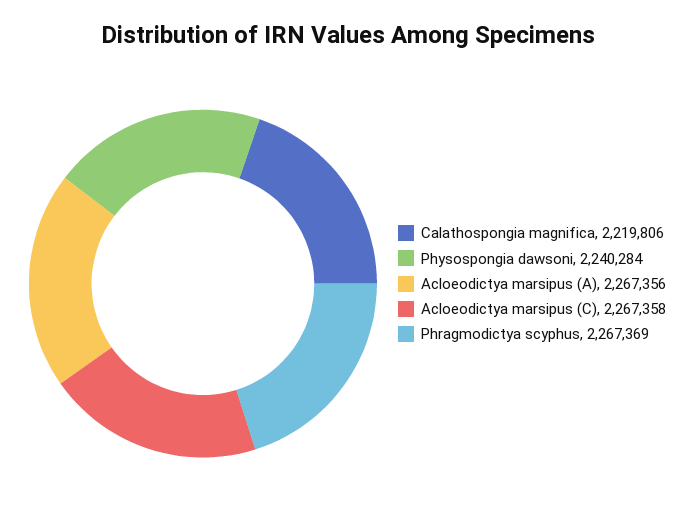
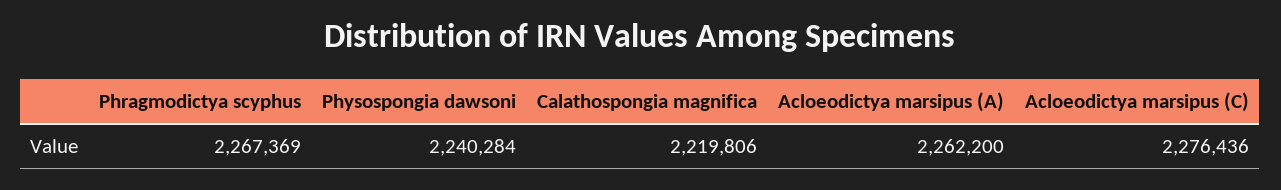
  {
    "Calathospongia magnifica": 2219806,
    "Physospongia dawsoni": 2240284,
-   "Acloeodictya marsipus (A)": 2267356,
+   "Acloeodictya marsipus (A)": 2262200,
-   "Acloeodictya marsipus (C)": 2267358,
+   "Acloeodictya marsipus (C)": 2276436,
    "Phragmodictya scyphus": 2267369
  }

